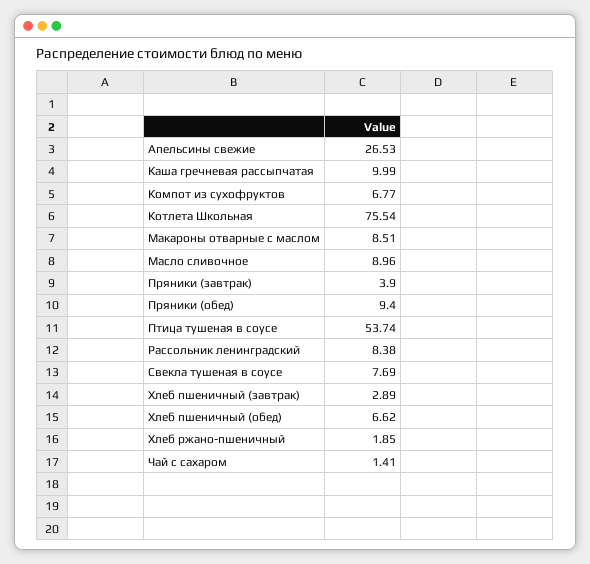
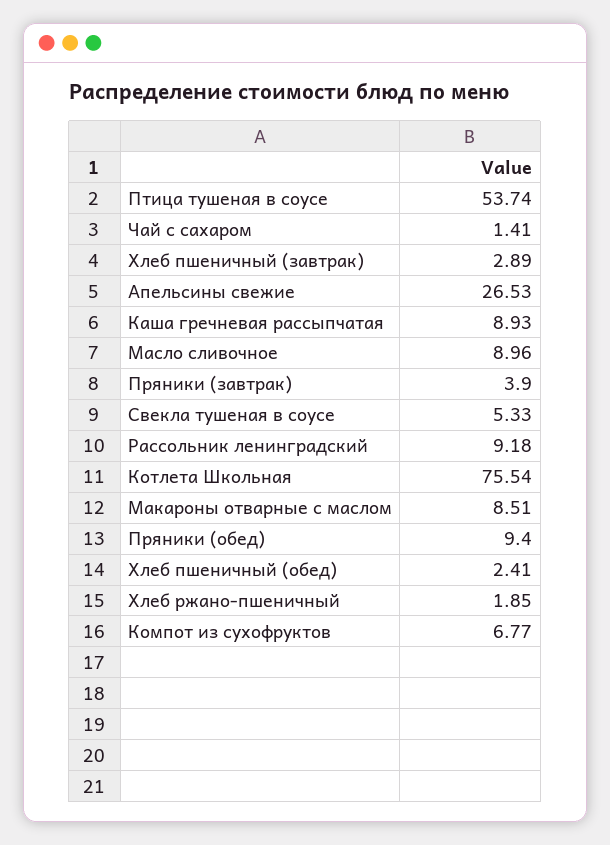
  {
    "Апельсины свежие": 26.53,
-   "Каша гречневая рассыпчатая": 9.99,
+   "Каша гречневая рассыпчатая": 8.93,
    "Компот из сухофруктов": 6.77,
    "Котлета Школьная": 75.54,
    "Макароны отварные с маслом": 8.51,
    "Масло сливочное": 8.96,
    "Пряники (завтрак)": 3.9,
    "Пряники (обед)": 9.4,
    "Птица тушеная в соусе": 53.74,
-   "Рассольник ленинградский": 8.38,
+   "Рассольник ленинградский": 9.18,
-   "Свекла тушеная в соусе": 7.69,
+   "Свекла тушеная в соусе": 5.33,
    "Хлеб пшеничный (завтрак)": 2.89,
-   "Хлеб пшеничный (обед)": 6.62,
+   "Хлеб пшеничный (обед)": 2.41,
    "Хлеб ржано-пшеничный": 1.85,
    "Чай с сахаром": 1.41
  }

